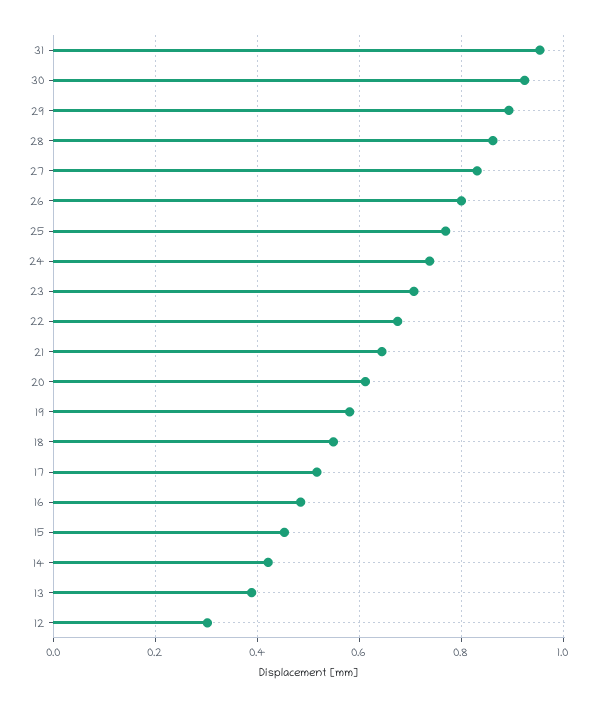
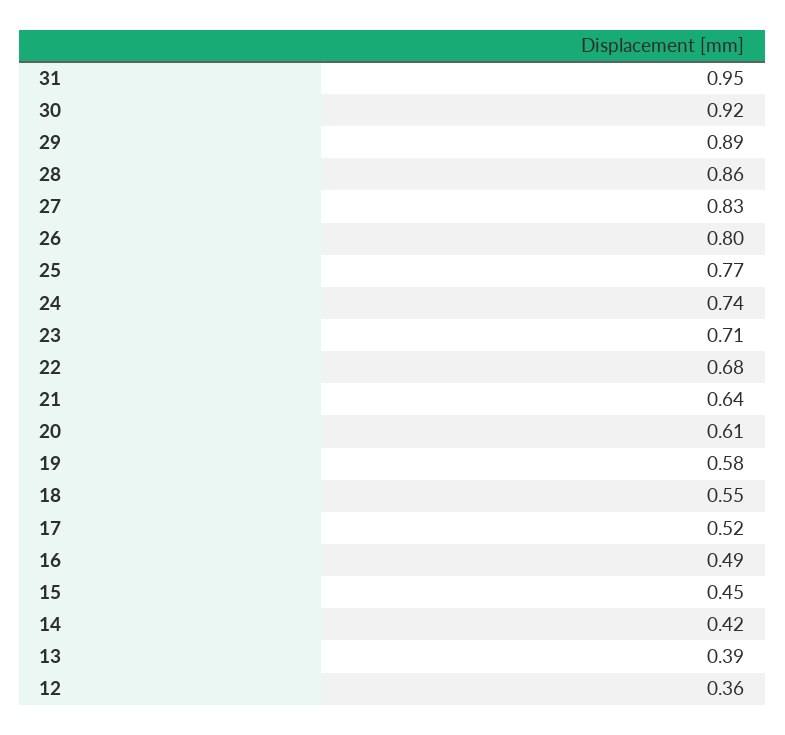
  {
    "31": 0.95,
    "30": 0.92,
    "29": 0.89,
    "28": 0.86,
    "27": 0.83,
    "26": 0.8,
    "25": 0.77,
    "24": 0.74,
    "23": 0.71,
    "22": 0.68,
    "21": 0.64,
    "20": 0.61,
    "19": 0.58,
    "18": 0.55,
    "17": 0.52,
    "16": 0.49,
    "15": 0.45,
    "14": 0.42,
    "13": 0.39,
-   "12": 0.3
+   "12": 0.36
  }

